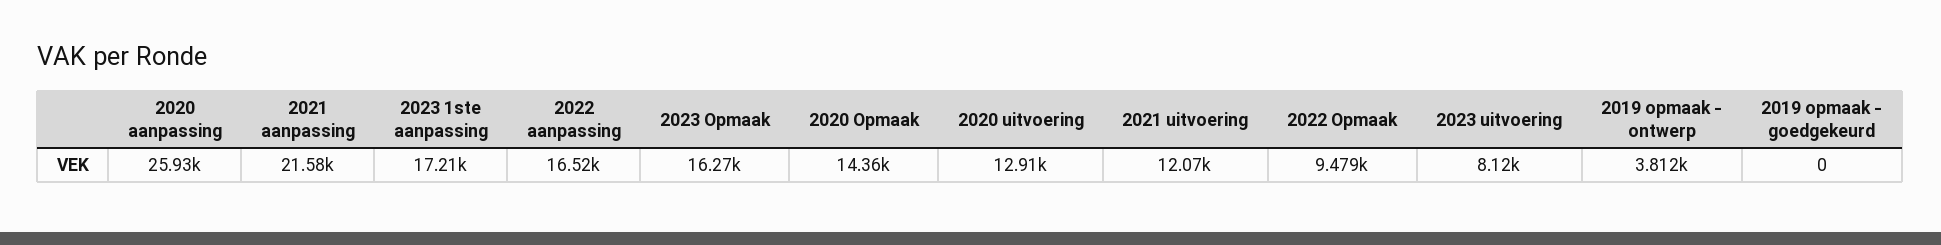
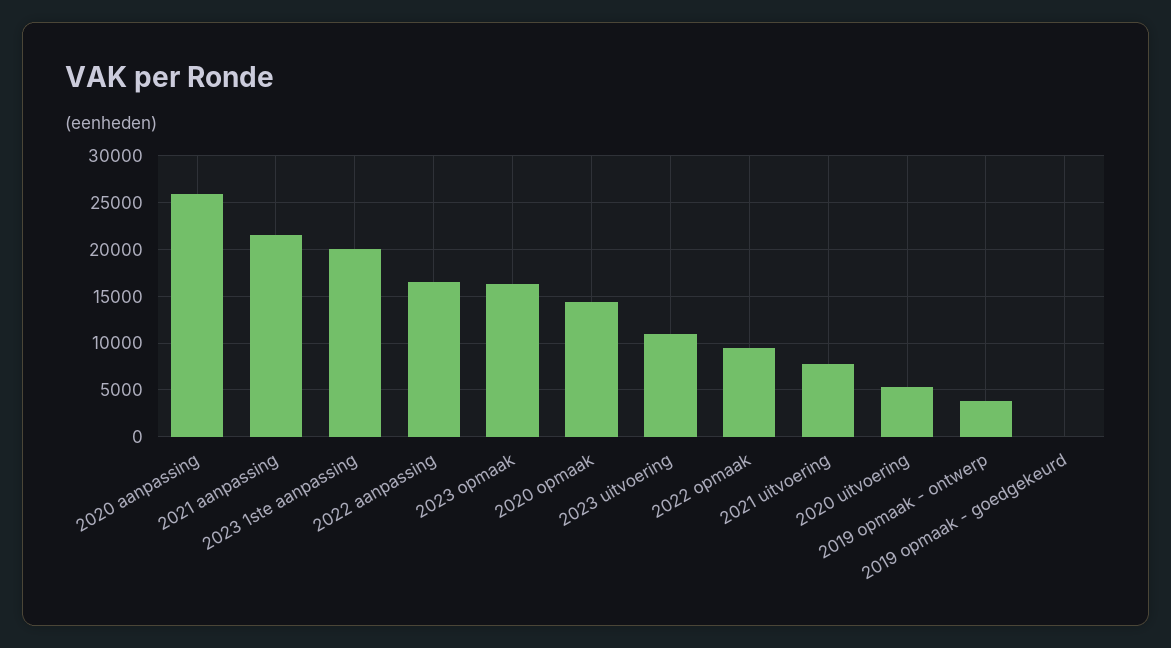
  {
    "2020 aanpassing": 25930,
    "2021 aanpassing": 21580,
-   "2023 1ste aanpassing": 17210,
+   "2023 1ste aanpassing": 20000,
    "2022 aanpassing": 16520,
    "2023 Opmaak": 16270,
    "2020 Opmaak": 14360,
-   "2020 uitvoering": 12910,
+   "2020 uitvoering": 5000,
-   "2021 uitvoering": 12070,
+   "2021 uitvoering": 8000,
    "2022 Opmaak": 9479,
-   "2023 uitvoering": 8120,
+   "2023 uitvoering": 11000,
    "2019 opmaak - ontwerp": 3812,
    "2019 opmaak - goedgekeurd": 0
  }

